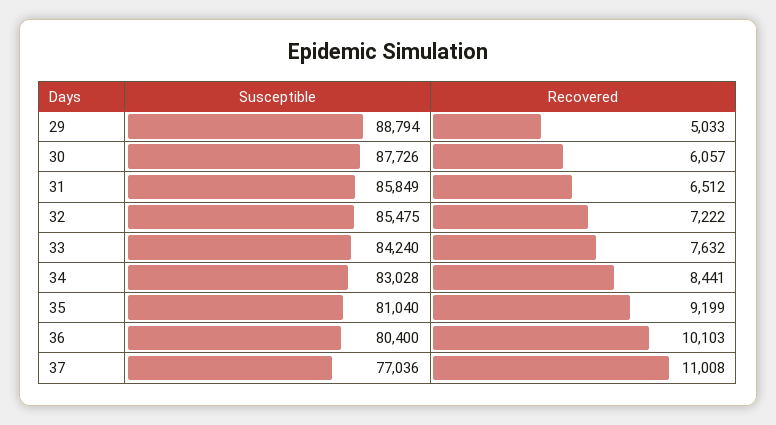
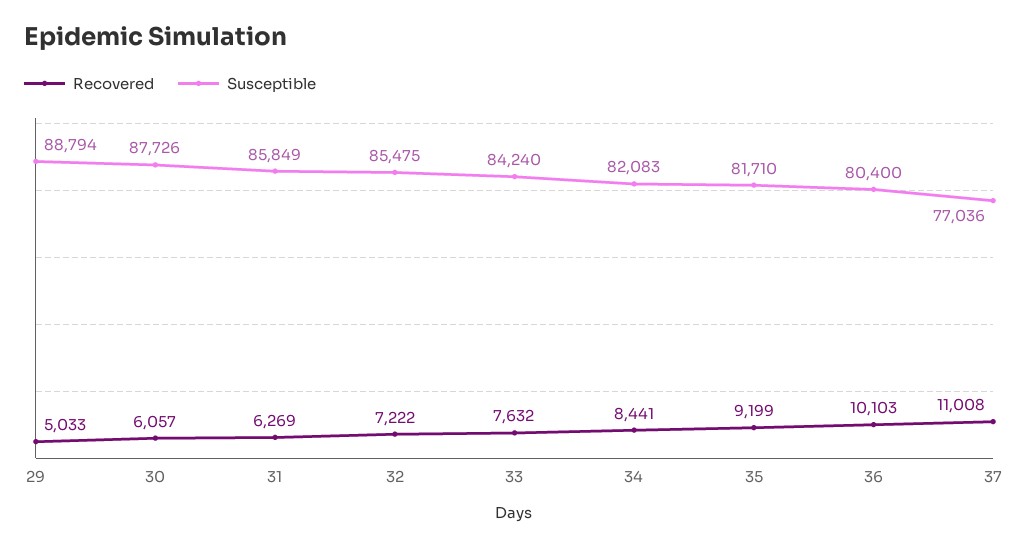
  {
    "Susceptible": {
      "29": 88794,
      "30": 87726,
      "31": 85849,
      "32": 85475,
      "33": 84240,
-     "34": 83028,
+     "34": 82083,
-     "35": 81040,
+     "35": 81710,
      "36": 80400,
      "37": 77036
    },
    "Recovered": {
      "29": 5033,
      "30": 6057,
-     "31": 6512,
+     "31": 6269,
      "32": 7222,
      "33": 7632,
      "34": 8441,
      "35": 9199,
      "36": 10103,
      "37": 11008
    }
  }

